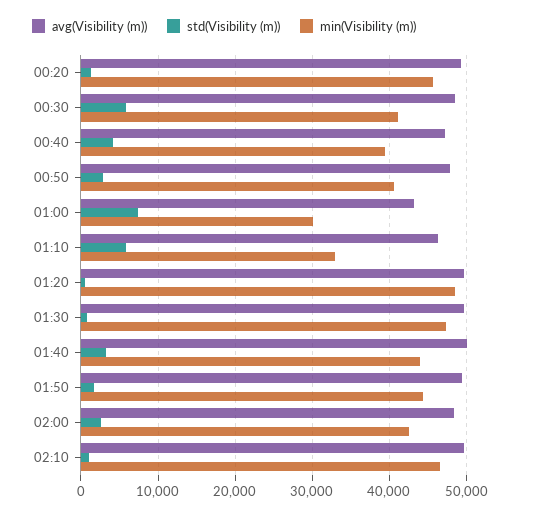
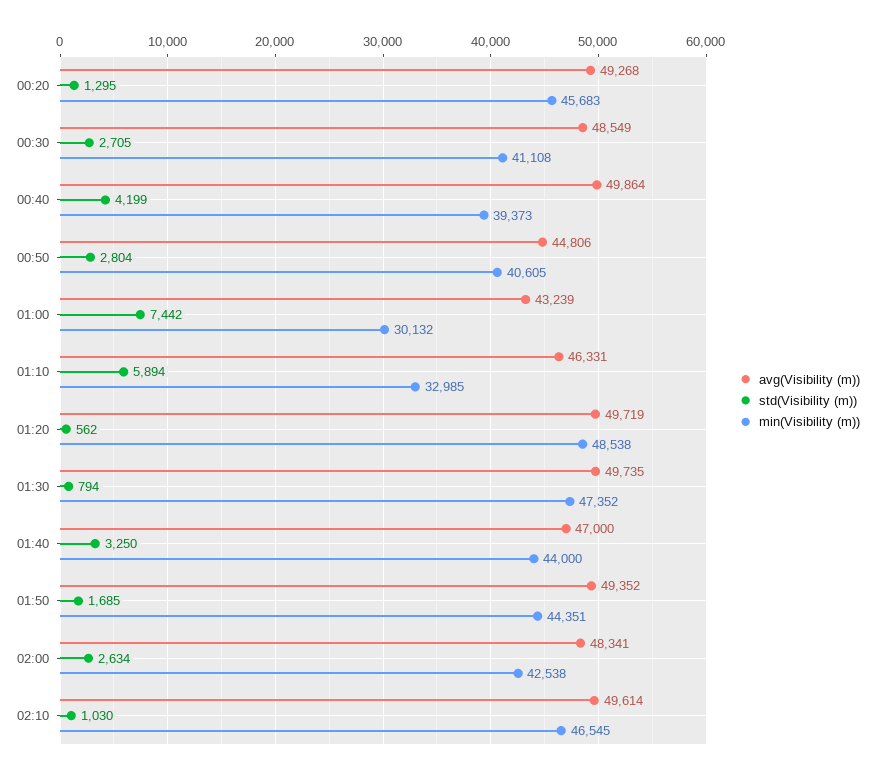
  {
    "avg(Visibility (m))": {
      "00:20": 49268,
      "00:30": 48549,
-     "00:40": 47000,
+     "00:40": 49864,
-     "00:50": 48000,
+     "00:50": 44806,
      "01:00": 43239,
      "01:10": 46331,
      "01:20": 49719,
      "01:30": 49735,
-     "01:40": 50000,
+     "01:40": 47000,
      "01:50": 49352,
      "02:00": 48341,
      "02:10": 49614
    },
    "std(Visibility (m))": {
      "00:20": 1295,
-     "00:30": 6000,
+     "00:30": 2705,
      "00:40": 4199,
      "00:50": 2804,
      "01:00": 7442,
      "01:10": 5894,
      "01:20": 562,
      "01:30": 794,
      "01:40": 3250,
      "01:50": 1685,
      "02:00": 2634,
      "02:10": 1030
    },
    "min(Visibility (m))": {
      "00:20": 45683,
      "00:30": 41108,
      "00:40": 39373,
      "00:50": 40605,
      "01:00": 30132,
      "01:10": 32985,
      "01:20": 48538,
      "01:30": 47352,
      "01:40": 44000,
      "01:50": 44351,
      "02:00": 42538,
      "02:10": 46545
    }
  }

